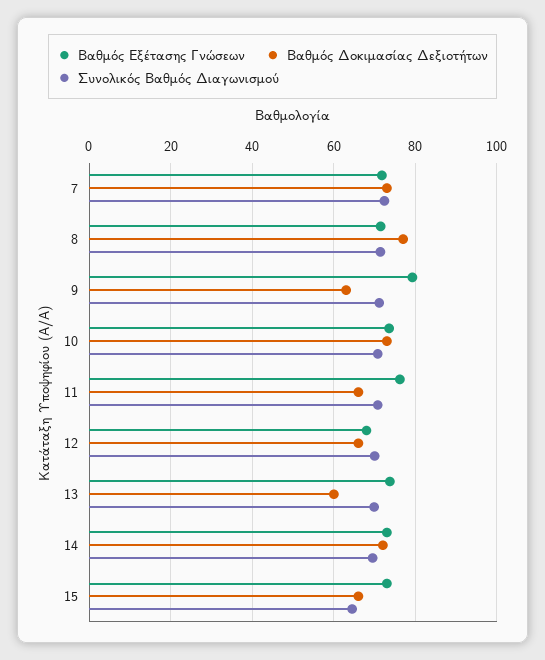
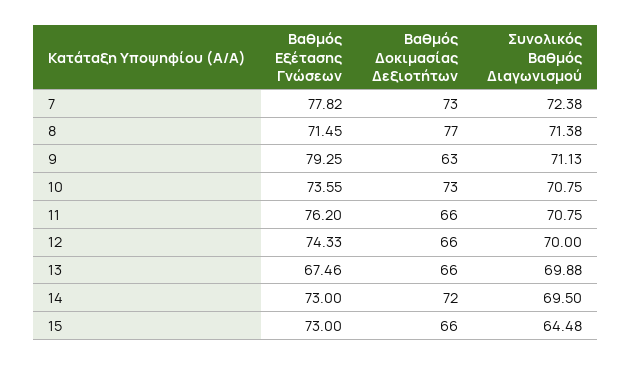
  {
    "Βαθμός Εξέτασης Γνώσεων": {
-     "7": 72,
+     "7": 77.82,
      "8": 71.45,
      "9": 79.25,
      "10": 73.55,
      "11": 76.2,
-     "12": 68,
+     "12": 74.33,
-     "13": 74,
+     "13": 67.46,
      "14": 73,
      "15": 73
    },
    "Βαθμός Δοκιμασίας Δεξιοτήτων": {
      "7": 73,
      "8": 77,
      "9": 63,
      "10": 73,
      "11": 66,
      "12": 66,
-     "13": 60,
+     "13": 66,
      "14": 72,
      "15": 66
    },
    "Συνολικός Βαθμός Διαγωνισμού": {
      "7": 72.38,
      "8": 71.38,
      "9": 71.13,
      "10": 70.75,
      "11": 70.75,
      "12": 70,
      "13": 69.88,
      "14": 69.5,
      "15": 64.48
    }
  }

